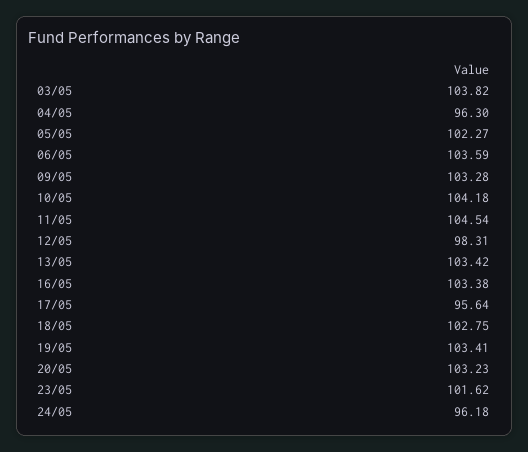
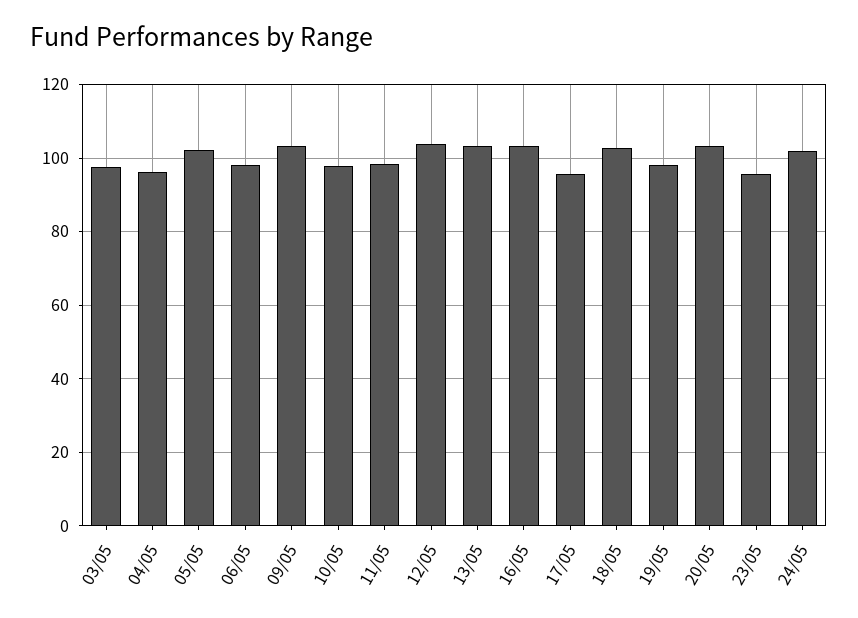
  {
-   "03/05": 103.82,
+   "03/05": 98,
    "04/05": 96.3,
    "05/05": 102.27,
-   "06/05": 103.59,
+   "06/05": 98,
    "09/05": 103.28,
-   "10/05": 104.18,
+   "10/05": 98,
-   "11/05": 104.54,
+   "11/05": 98,
-   "12/05": 98.31,
+   "12/05": 104,
    "13/05": 103.42,
    "16/05": 103.38,
    "17/05": 95.64,
    "18/05": 102.75,
-   "19/05": 103.41,
+   "19/05": 98,
    "20/05": 103.23,
-   "23/05": 101.62,
+   "23/05": 96,
-   "24/05": 96.18
+   "24/05": 102
  }

